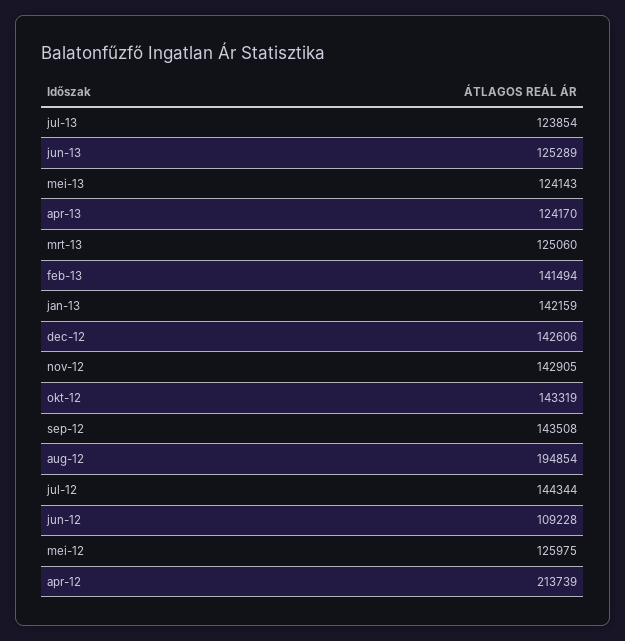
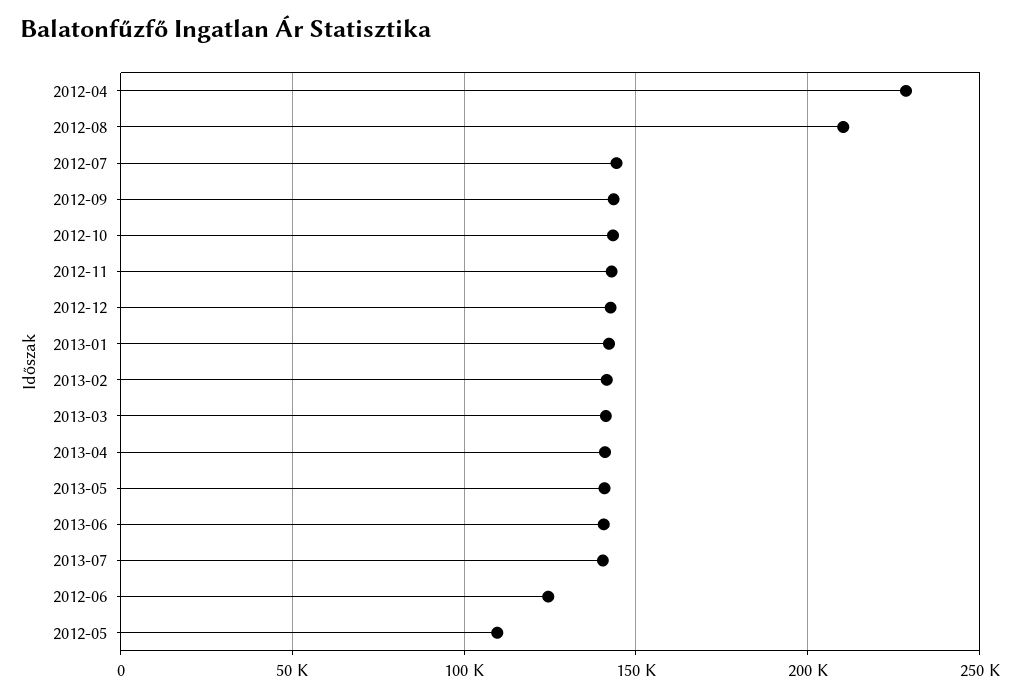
  {
-   "jul-13": 123854,
+   "jul-13": 140000,
-   "jun-13": 125289,
+   "jun-13": 140000,
-   "mei-13": 124143,
+   "mei-13": 140000,
-   "apr-13": 124170,
+   "apr-13": 140000,
-   "mrt-13": 125060,
+   "mrt-13": 140000,
    "feb-13": 141494,
    "jan-13": 142159,
    "dec-12": 142606,
    "nov-12": 142905,
    "okt-12": 143319,
    "sep-12": 143508,
-   "aug-12": 194854,
+   "aug-12": 210000,
    "jul-12": 144344,
-   "jun-12": 109228,
+   "jun-12": 125000,
-   "mei-12": 125975,
+   "mei-12": 110000,
-   "apr-12": 213739
+   "apr-12": 230000
  }

